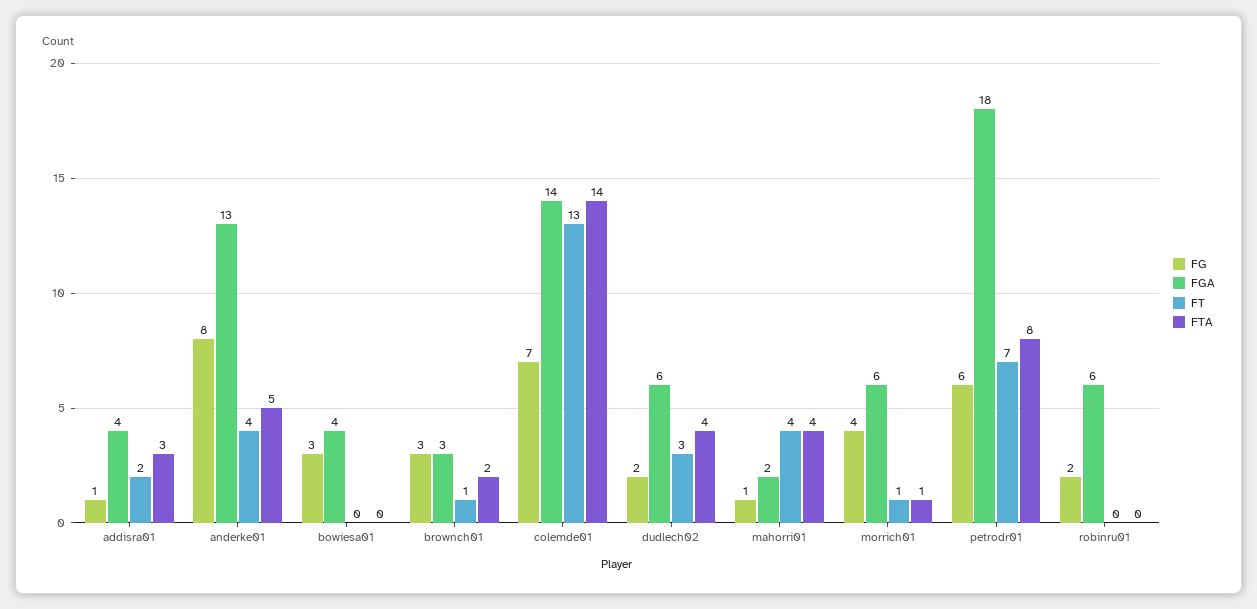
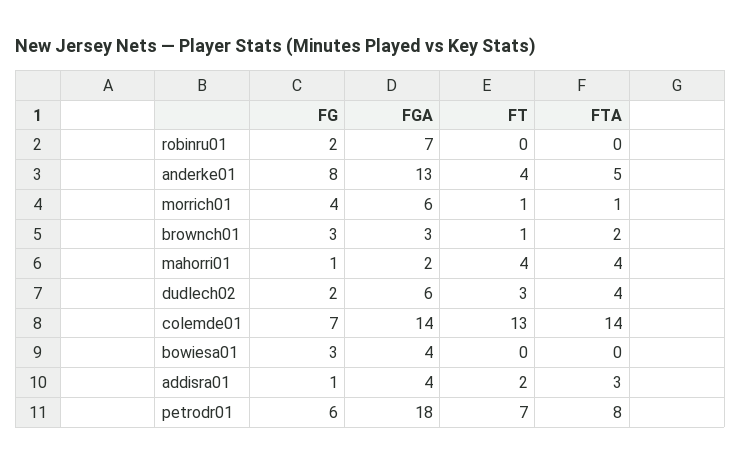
  {
    "FG": {
      "addisra01": 1,
      "anderke01": 8,
      "bowiesa01": 3,
      "brownch01": 3,
      "colemde01": 7,
      "dudlech02": 2,
      "mahorri01": 1,
      "morrich01": 4,
      "petrodr01": 6,
      "robinru01": 2
    },
    "FGA": {
      "addisra01": 4,
      "anderke01": 13,
      "bowiesa01": 4,
      "brownch01": 3,
      "colemde01": 14,
      "dudlech02": 6,
      "mahorri01": 2,
      "morrich01": 6,
      "petrodr01": 18,
-     "robinru01": 6
+     "robinru01": 7
    },
    "FT": {
      "addisra01": 2,
      "anderke01": 4,
      "bowiesa01": 0,
      "brownch01": 1,
      "colemde01": 13,
      "dudlech02": 3,
      "mahorri01": 4,
      "morrich01": 1,
      "petrodr01": 7,
      "robinru01": 0
    },
    "FTA": {
      "addisra01": 3,
      "anderke01": 5,
      "bowiesa01": 0,
      "brownch01": 2,
      "colemde01": 14,
      "dudlech02": 4,
      "mahorri01": 4,
      "morrich01": 1,
      "petrodr01": 8,
      "robinru01": 0
    }
  }

